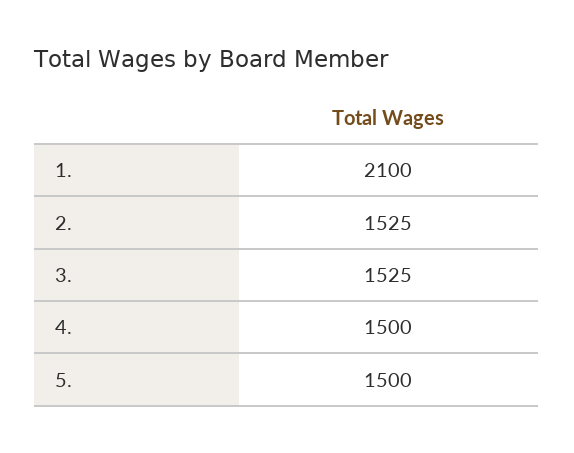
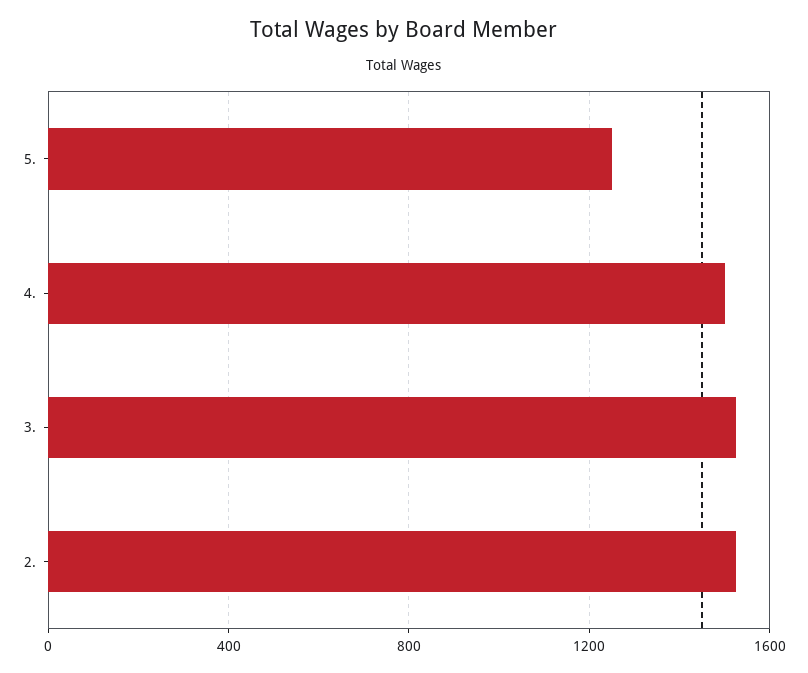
  {
-   "1.": 2100,
    "2.": 1525,
    "3.": 1525,
    "4.": 1500,
-   "5.": 1500
+   "5.": 1250
  }

